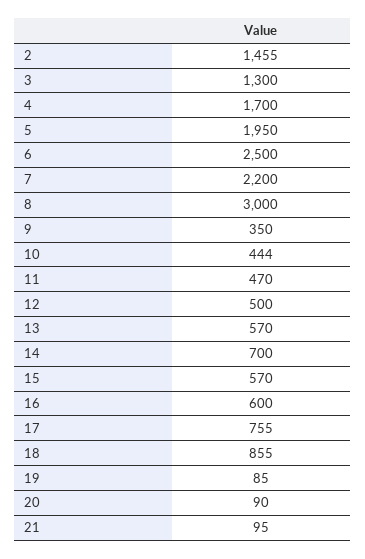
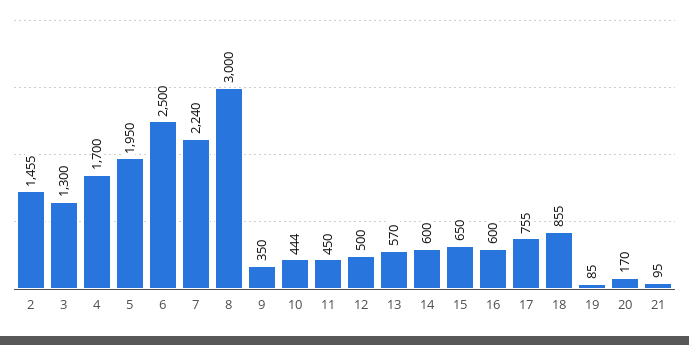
  {
    "2": 1455,
    "3": 1300,
    "4": 1700,
    "5": 1950,
    "6": 2500,
-   "7": 2200,
+   "7": 2240,
    "8": 3000,
    "9": 350,
    "10": 444,
-   "11": 470,
+   "11": 450,
    "12": 500,
    "13": 570,
-   "14": 700,
+   "14": 600,
-   "15": 570,
+   "15": 650,
    "16": 600,
    "17": 755,
    "18": 855,
    "19": 85,
-   "20": 90,
+   "20": 170,
    "21": 95
  }

